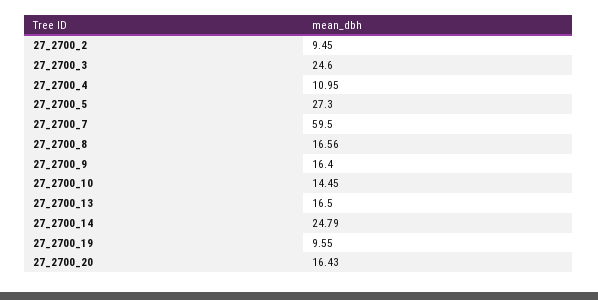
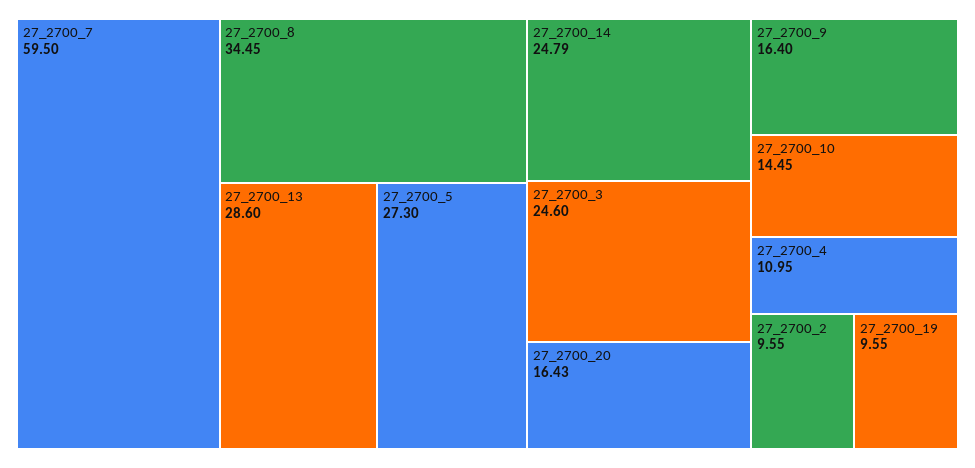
  {
-   "27_2700_2": 9.45,
+   "27_2700_2": 9.55,
    "27_2700_3": 24.6,
    "27_2700_4": 10.95,
    "27_2700_5": 27.3,
    "27_2700_7": 59.5,
-   "27_2700_8": 16.56,
+   "27_2700_8": 34.45,
    "27_2700_9": 16.4,
    "27_2700_10": 14.45,
-   "27_2700_13": 16.5,
+   "27_2700_13": 28.6,
    "27_2700_14": 24.79,
    "27_2700_19": 9.55,
    "27_2700_20": 16.43
  }

